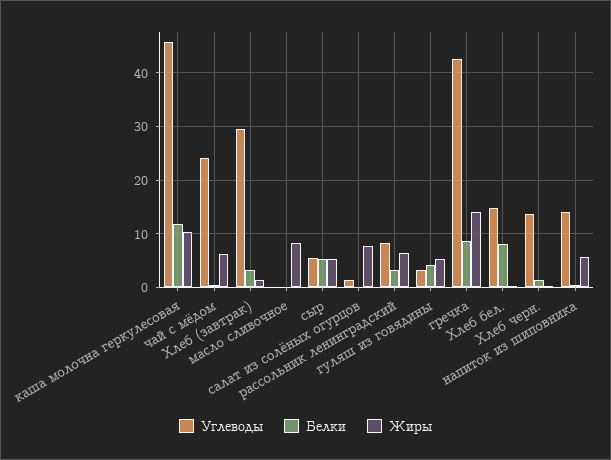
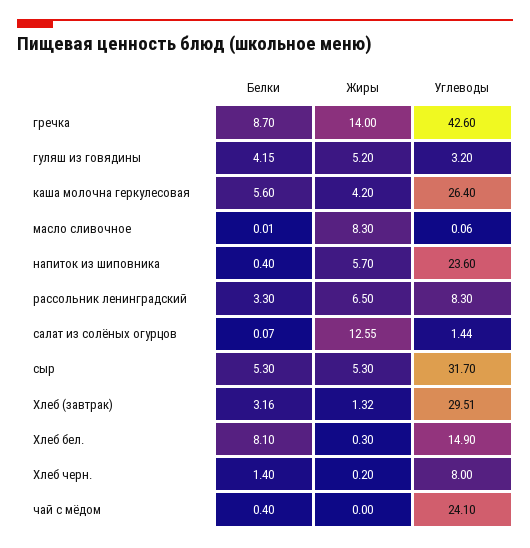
  {
    "Углеводы": {
-     "каша молочна геркулесовая": 46,
+     "каша молочна геркулесовая": 26.4,
      "чай с мёдом": 24.1,
      "Хлеб (завтрак)": 29.51,
      "масло сливочное": 0.06,
-     "сыр": 6,
+     "сыр": 31.7,
      "салат из солёных огурцов": 1.44,
      "рассольник ленинградский": 8.3,
      "гуляш из говядины": 3.2,
      "гречка": 42.6,
      "Хлеб бел.": 14.9,
-     "Хлеб черн.": 14,
+     "Хлеб черн.": 8,
-     "напиток из шиповника": 14
+     "напиток из шиповника": 23.6
    },
    "Белки": {
-     "каша молочна геркулесовая": 12,
+     "каша молочна геркулесовая": 5.6,
      "чай с мёдом": 0.4,
      "Хлеб (завтрак)": 3.16,
      "масло сливочное": 0.01,
      "сыр": 5.3,
      "салат из солёных огурцов": 0.07,
      "рассольник ленинградский": 3.3,
      "гуляш из говядины": 4.15,
      "гречка": 8.7,
      "Хлеб бел.": 8.1,
      "Хлеб черн.": 1.4,
      "напиток из шиповника": 0.4
    },
    "Жиры": {
-     "каша молочна геркулесовая": 10,
+     "каша молочна геркулесовая": 4.2,
-     "чай с мёдом": 6,
+     "чай с мёдом": 0,
      "Хлеб (завтрак)": 1.32,
      "масло сливочное": 8.3,
      "сыр": 5.3,
-     "салат из солёных огурцов": 8,
+     "салат из солёных огурцов": 12.55,
      "рассольник ленинградский": 6.5,
      "гуляш из говядины": 5.2,
      "гречка": 14,
      "Хлеб бел.": 0.3,
      "Хлеб черн.": 0.2,
      "напиток из шиповника": 5.7
    }
  }

